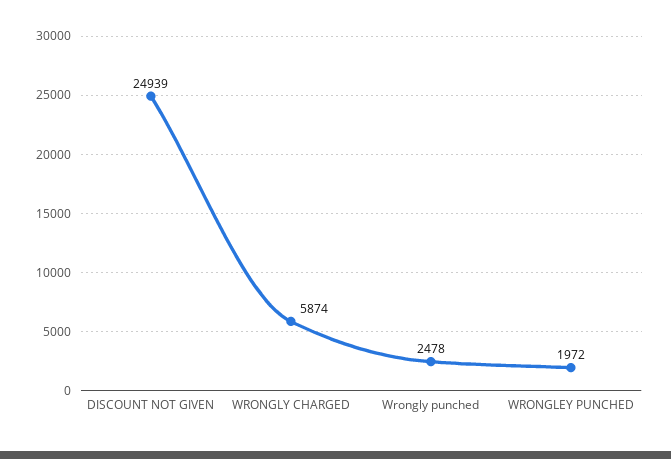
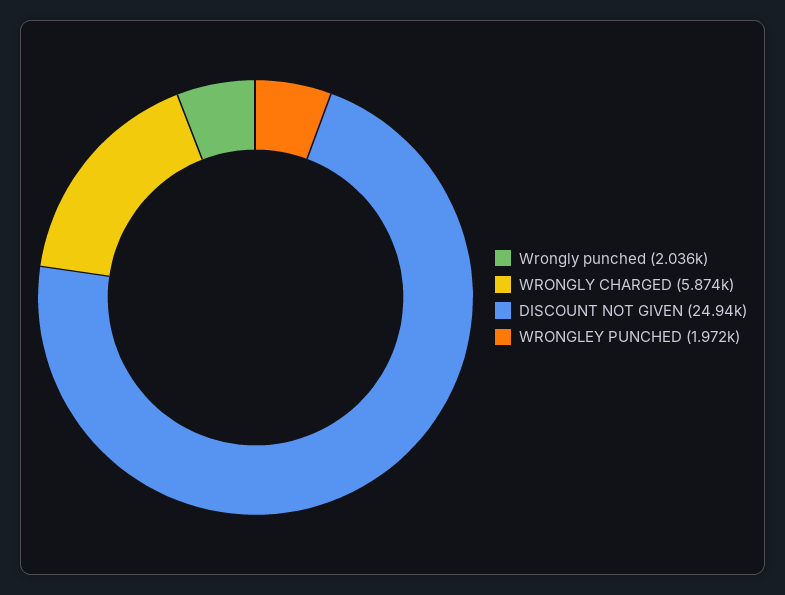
  {
    "DISCOUNT NOT GIVEN": 24939,
    "WRONGLY CHARGED": 5874,
-   "Wrongly punched": 2478,
+   "Wrongly punched": 2036,
    "WRONGLEY PUNCHED": 1972
  }

